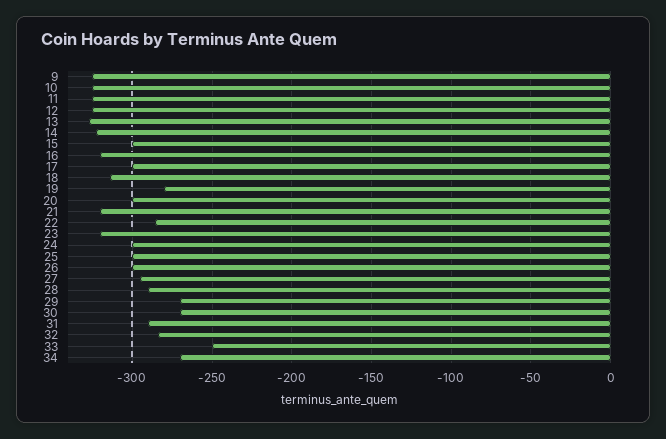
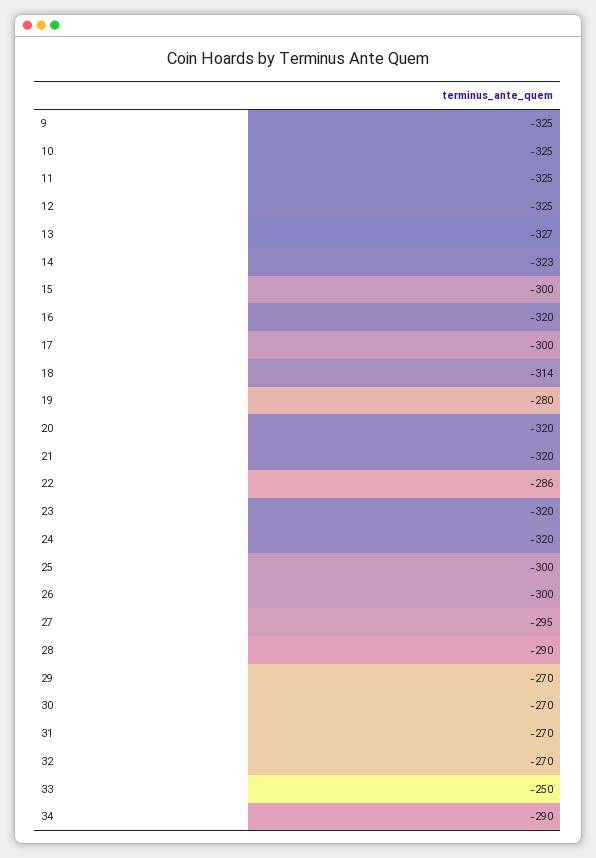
  {
    "9": -325,
    "10": -325,
    "11": -325,
    "12": -325,
    "13": -327,
    "14": -323,
    "15": -300,
    "16": -320,
    "17": -300,
    "18": -314,
    "19": -280,
-   "20": -300,
+   "20": -320,
    "21": -320,
    "22": -286,
    "23": -320,
-   "24": -300,
+   "24": -320,
    "25": -300,
    "26": -300,
    "27": -295,
    "28": -290,
    "29": -270,
    "30": -270,
-   "31": -290,
+   "31": -270,
-   "32": -285,
+   "32": -270,
    "33": -250,
-   "34": -270
+   "34": -290
  }

